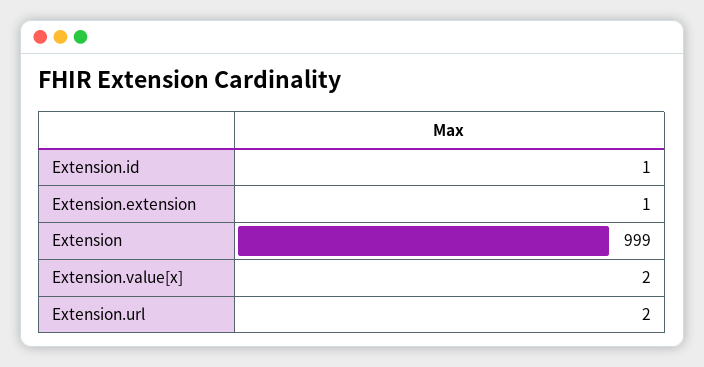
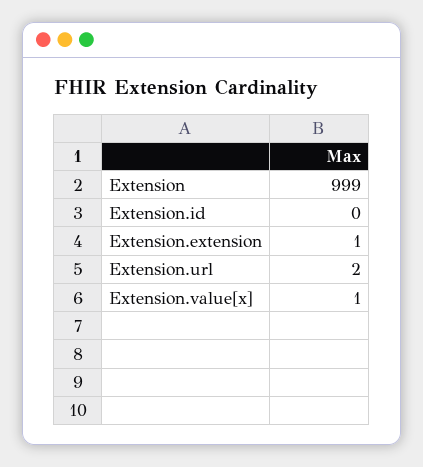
  {
-   "Extension.id": 1,
+   "Extension.id": 0,
    "Extension.extension": 1,
    "Extension": 999,
-   "Extension.value[x]": 2,
+   "Extension.value[x]": 1,
    "Extension.url": 2
  }

